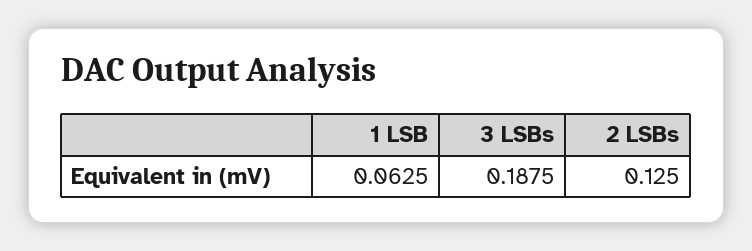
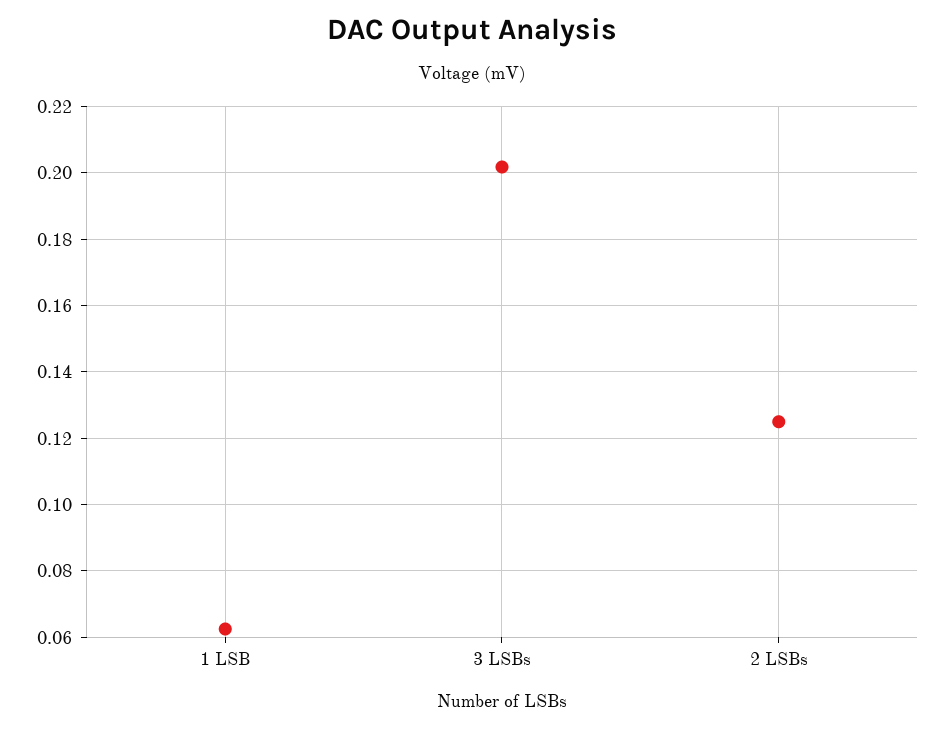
  {
    "1 LSB": 0.0625,
-   "3 LSBs": 0.1875,
+   "3 LSBs": 0.202,
    "2 LSBs": 0.125
  }

